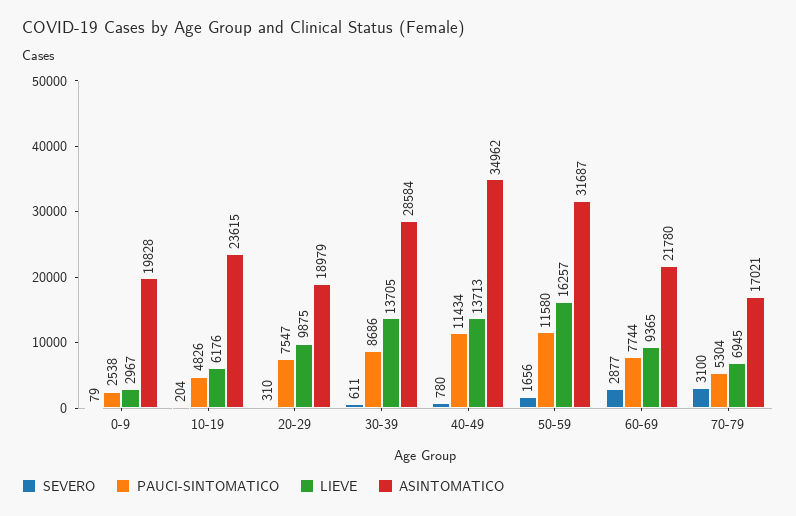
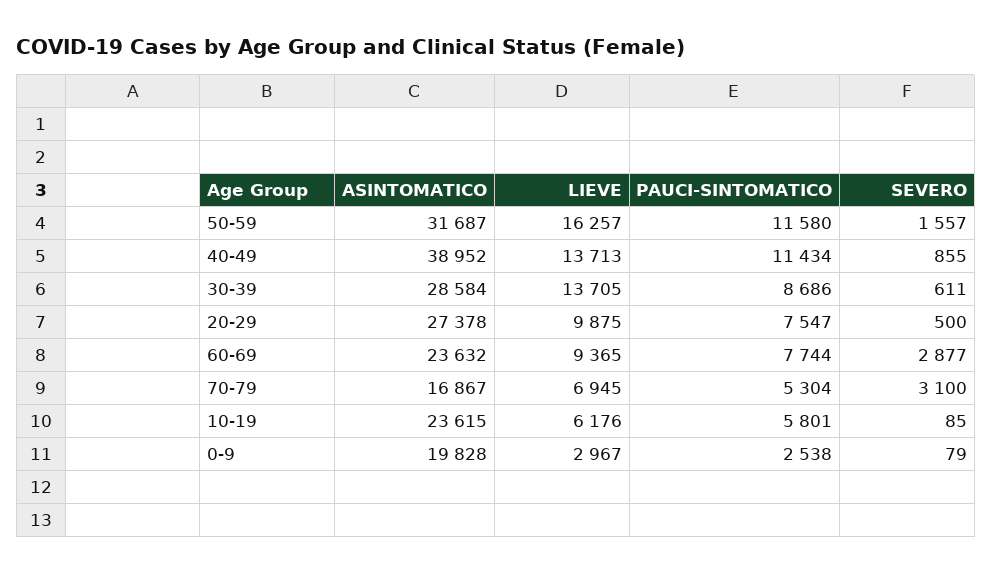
  {
    "SEVERO": {
      "0-9": 79,
-     "10-19": 204,
+     "10-19": 85,
-     "20-29": 310,
+     "20-29": 500,
      "30-39": 611,
-     "40-49": 780,
+     "40-49": 855,
-     "50-59": 1656,
+     "50-59": 1557,
      "60-69": 2877,
      "70-79": 3100
    },
    "PAUCI-SINTOMATICO": {
      "0-9": 2538,
-     "10-19": 4826,
+     "10-19": 5801,
      "20-29": 7547,
      "30-39": 8686,
      "40-49": 11434,
      "50-59": 11580,
      "60-69": 7744,
      "70-79": 5304
    },
    "LIEVE": {
      "0-9": 2967,
      "10-19": 6176,
      "20-29": 9875,
      "30-39": 13705,
      "40-49": 13713,
      "50-59": 16257,
      "60-69": 9365,
      "70-79": 6945
    },
    "ASINTOMATICO": {
      "0-9": 19828,
      "10-19": 23615,
-     "20-29": 18979,
+     "20-29": 27378,
      "30-39": 28584,
-     "40-49": 34962,
+     "40-49": 38952,
      "50-59": 31687,
-     "60-69": 21780,
+     "60-69": 23632,
-     "70-79": 17021
+     "70-79": 16867
    }
  }

